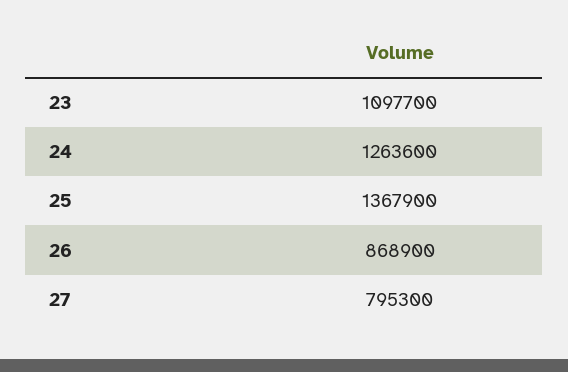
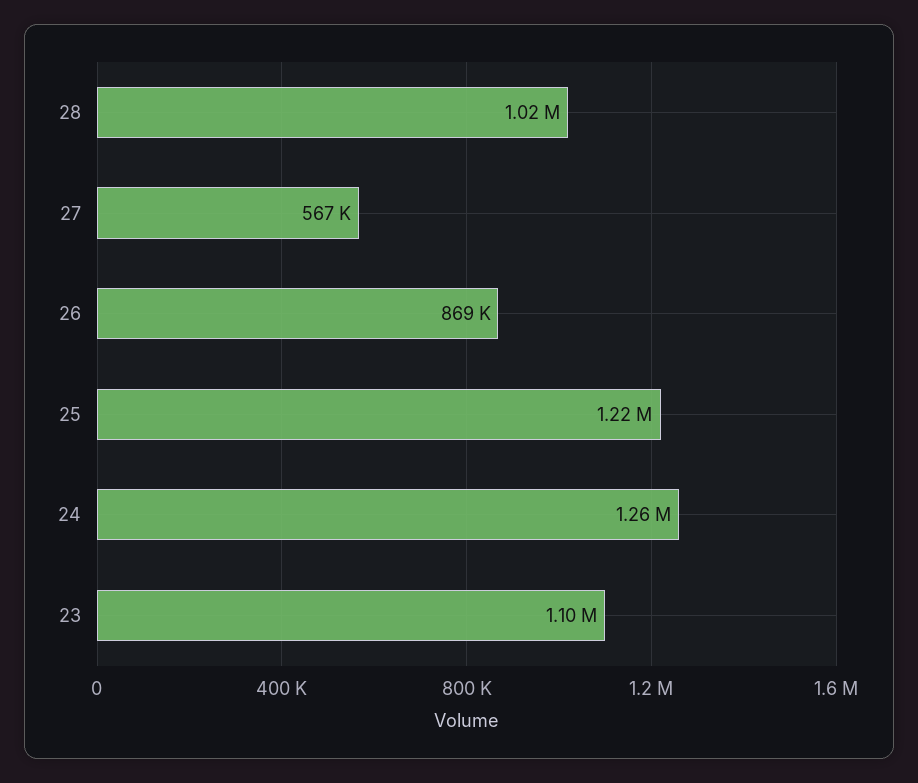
  {
    "23": 1097700,
    "24": 1263600,
-   "25": 1367900,
+   "25": 1220000,
    "26": 868900,
-   "27": 795300
+   "27": 567000,
+   "28": 1020000
  }

